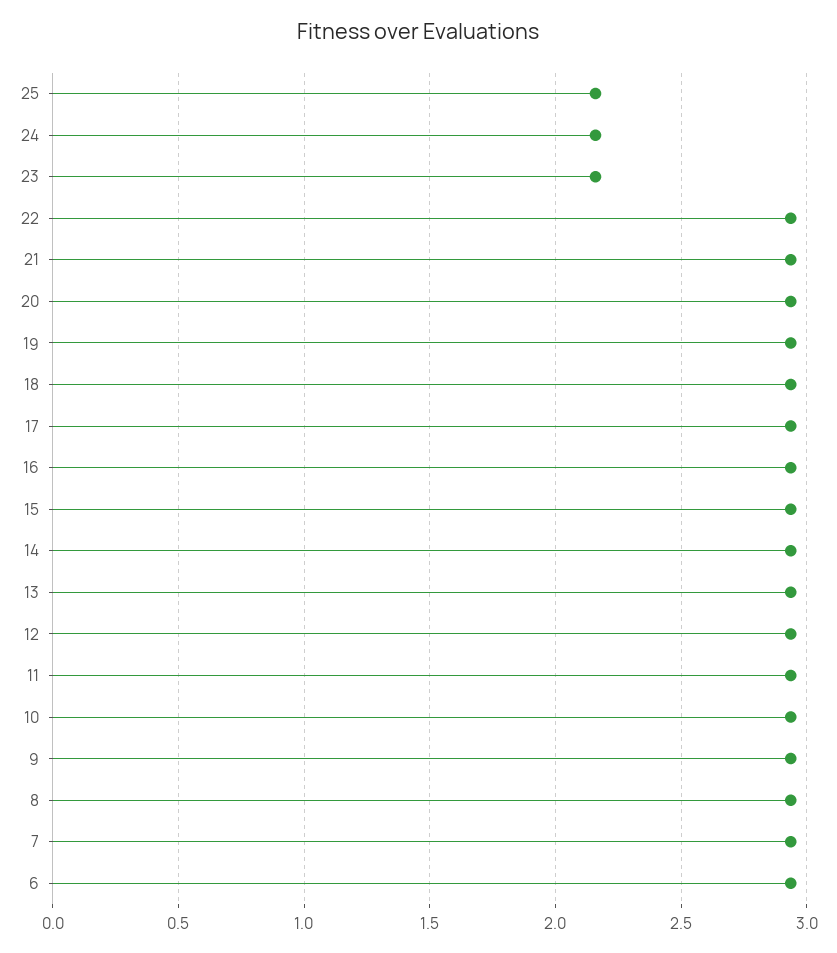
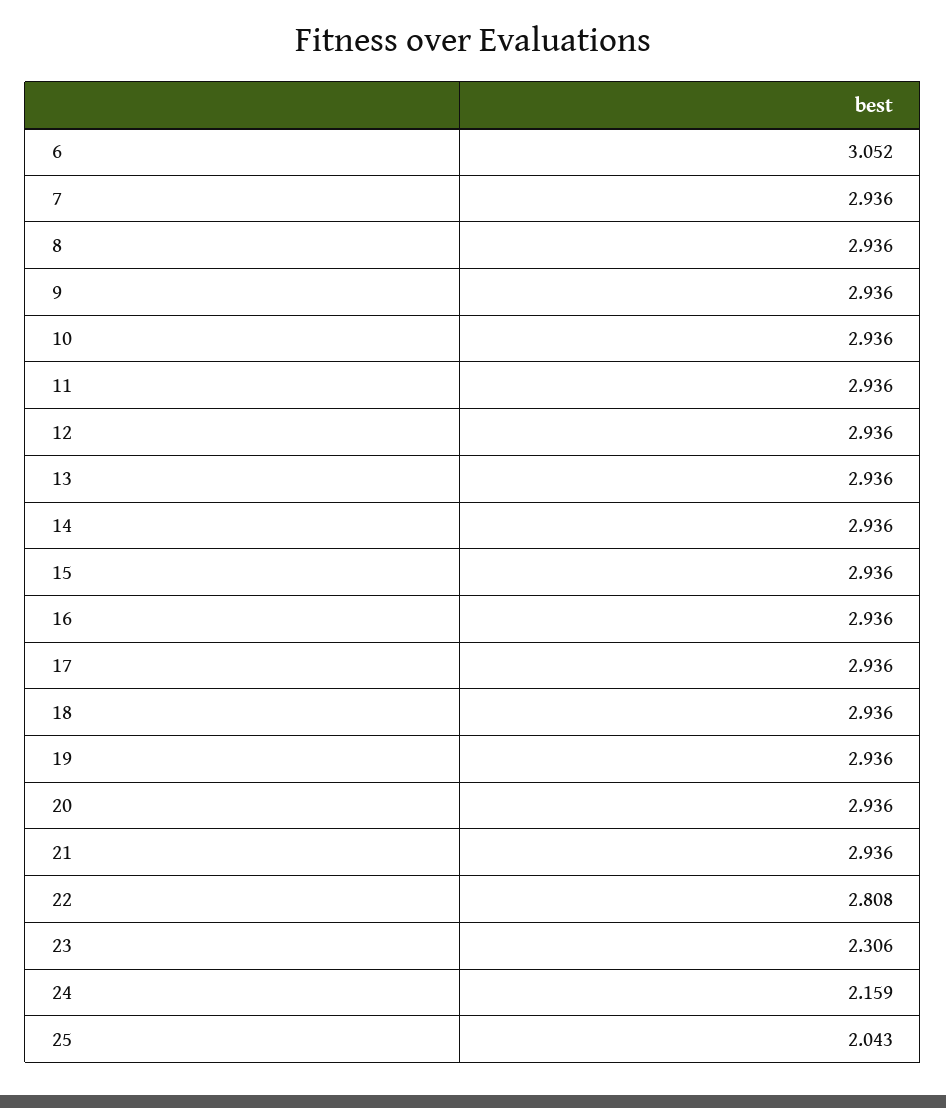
  {
-   "25": 2.15,
+   "25": 2.043,
    "24": 2.159,
-   "23": 2.15,
+   "23": 2.306,
-   "22": 2.95,
+   "22": 2.808,
    "21": 2.936,
    "20": 2.936,
    "19": 2.936,
    "18": 2.936,
    "17": 2.936,
    "16": 2.936,
    "15": 2.936,
    "14": 2.936,
    "13": 2.936,
    "12": 2.936,
    "11": 2.936,
    "10": 2.936,
    "9": 2.936,
    "8": 2.936,
    "7": 2.936,
-   "6": 2.95
+   "6": 3.052
  }

